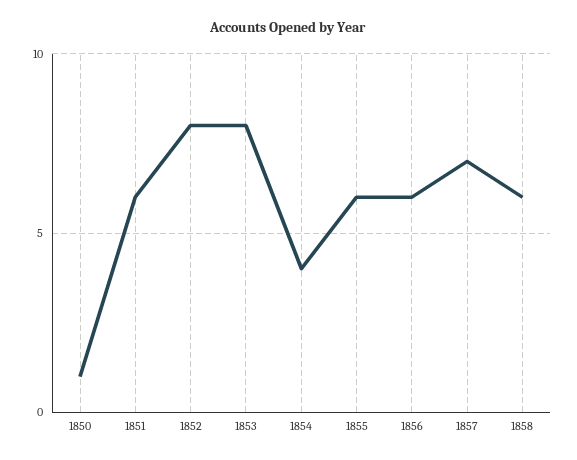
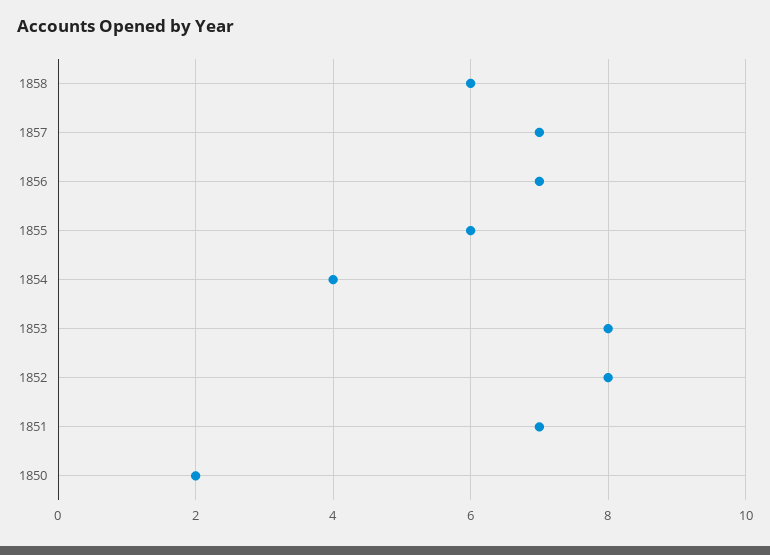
  {
-   "1850": 1,
+   "1850": 2,
-   "1851": 6,
+   "1851": 7,
    "1852": 8,
    "1853": 8,
    "1854": 4,
    "1855": 6,
-   "1856": 6,
+   "1856": 7,
    "1857": 7,
    "1858": 6
  }

